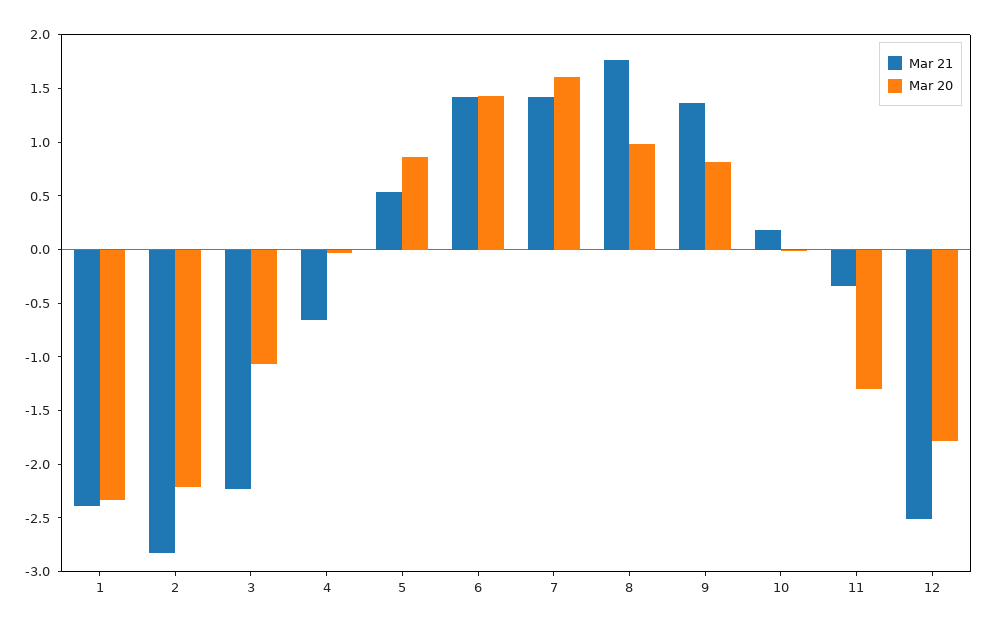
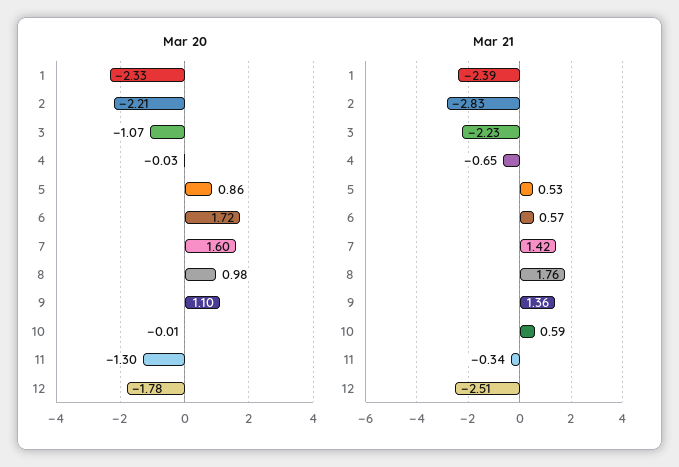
  {
    "Mar 21": {
      "1": -2.39,
      "2": -2.83,
      "3": -2.23,
      "4": -0.65,
      "5": 0.53,
-     "6": 1.4,
+     "6": 0.57,
      "7": 1.42,
      "8": 1.76,
      "9": 1.36,
-     "10": 0.2,
+     "10": 0.59,
      "11": -0.34,
      "12": -2.51
    },
    "Mar 20": {
      "1": -2.33,
      "2": -2.21,
      "3": -1.07,
      "4": -0.03,
      "5": 0.86,
-     "6": 1.4,
+     "6": 1.72,
      "7": 1.6,
      "8": 0.98,
-     "9": 0.8,
+     "9": 1.1,
      "10": -0.01,
      "11": -1.3,
      "12": -1.78
    }
  }

